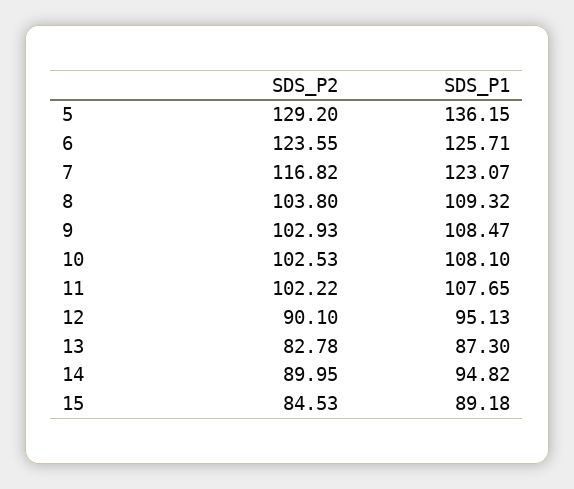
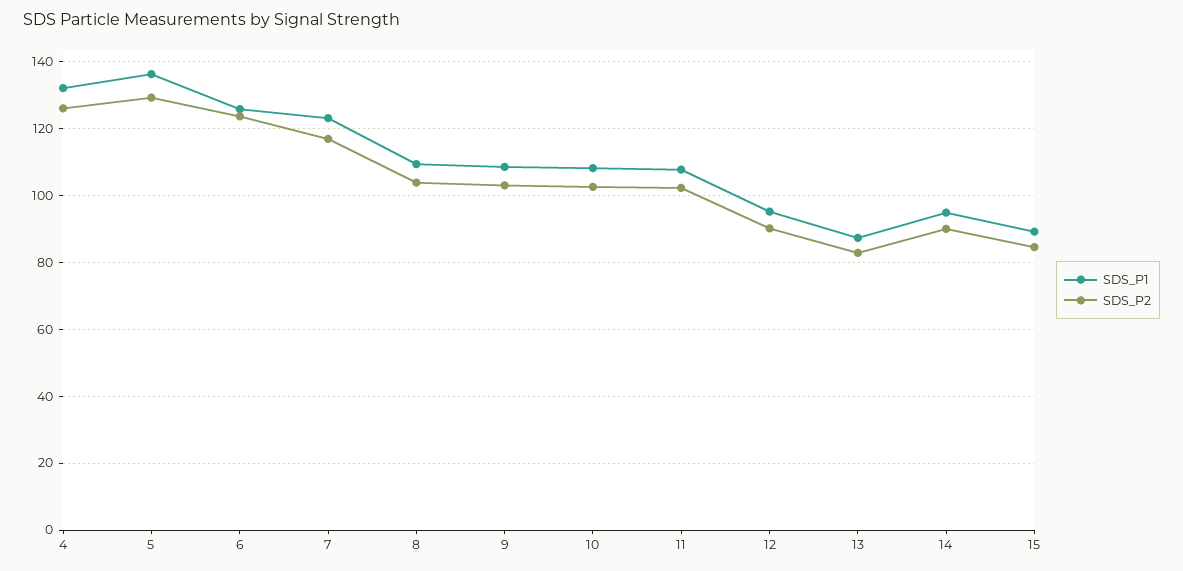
  {
    "SDS_P2": {
      "5": 129.2,
      "6": 123.55,
      "7": 116.82,
      "8": 103.8,
      "9": 102.93,
      "10": 102.53,
      "11": 102.22,
      "12": 90.1,
      "13": 82.78,
      "14": 89.95,
-     "15": 84.53
+     "15": 84.53,
+     "4": 126
    },
    "SDS_P1": {
      "5": 136.15,
      "6": 125.71,
      "7": 123.07,
      "8": 109.32,
      "9": 108.47,
      "10": 108.1,
      "11": 107.65,
      "12": 95.13,
      "13": 87.3,
      "14": 94.82,
-     "15": 89.18
+     "15": 89.18,
+     "4": 132
    }
  }

